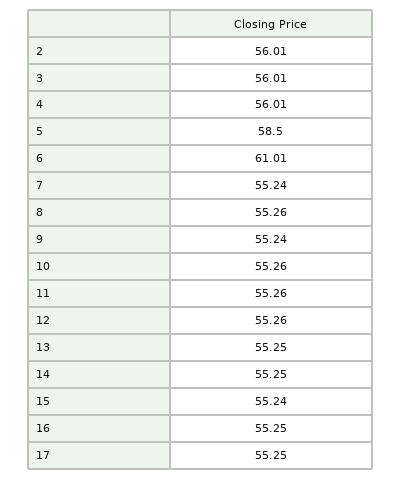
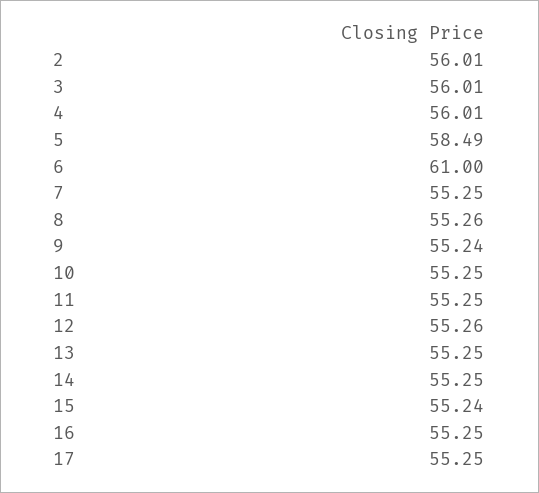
  {
    "2": 56.01,
    "3": 56.01,
    "4": 56.01,
-   "5": 58.5,
+   "5": 58.49,
-   "6": 61.01,
+   "6": 61,
-   "7": 55.24,
+   "7": 55.25,
    "8": 55.26,
    "9": 55.24,
-   "10": 55.26,
+   "10": 55.25,
-   "11": 55.26,
+   "11": 55.25,
    "12": 55.26,
    "13": 55.25,
    "14": 55.25,
    "15": 55.24,
    "16": 55.25,
    "17": 55.25
  }

